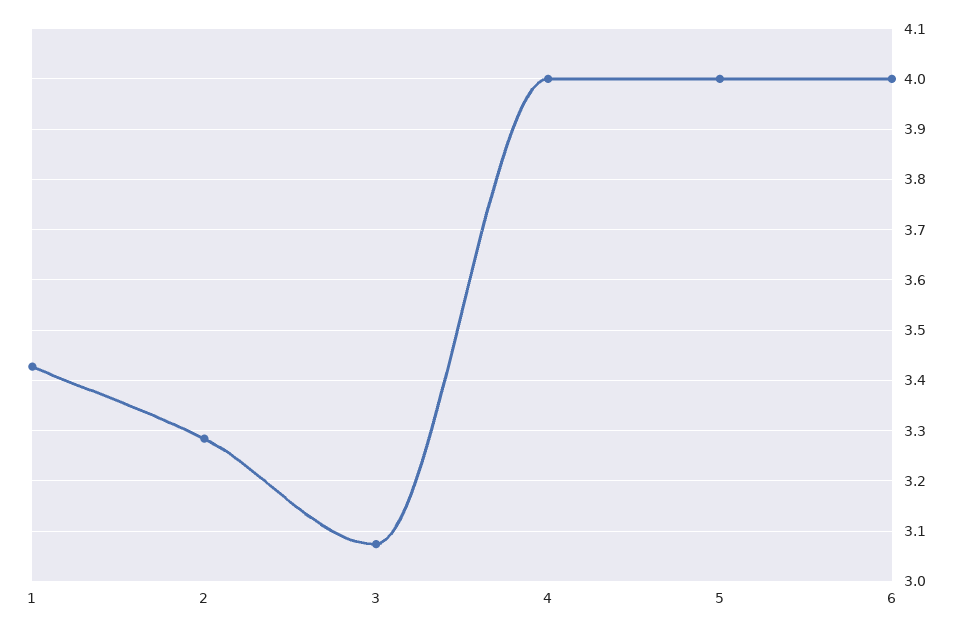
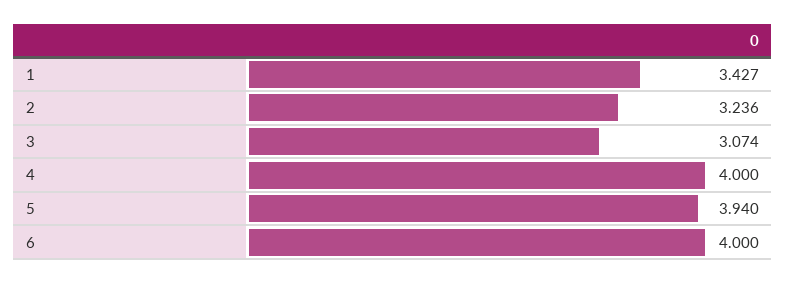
  {
    "1": 3.427,
-   "2": 3.28,
+   "2": 3.236,
    "3": 3.074,
    "4": 4,
-   "5": 4,
+   "5": 3.94,
    "6": 4
  }

